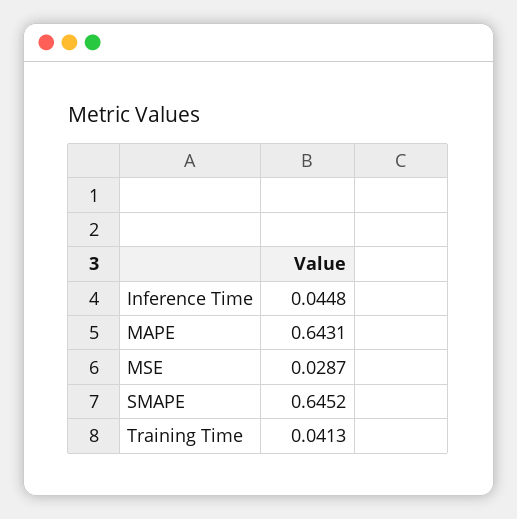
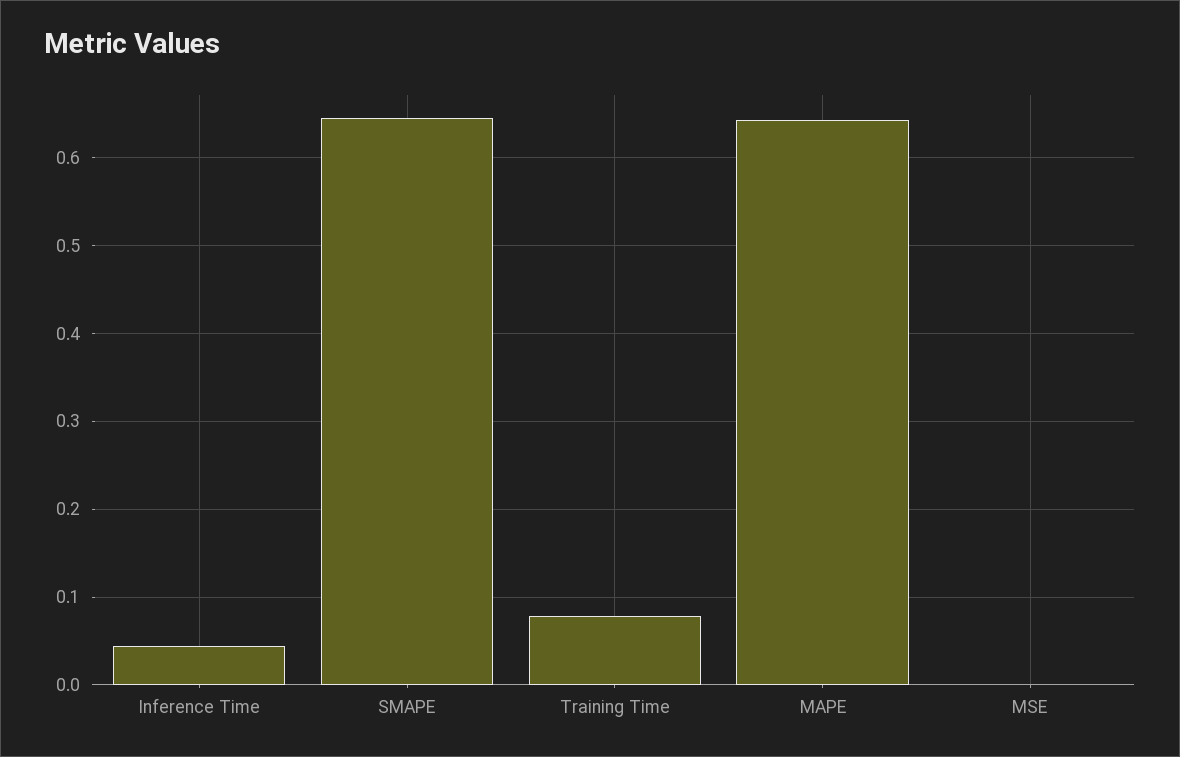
  {
    "Inference Time": 0.0448,
    "MAPE": 0.6431,
-   "MSE": 0.0287,
+   "MSE": 0,
    "SMAPE": 0.6452,
-   "Training Time": 0.0413
+   "Training Time": 0.08
  }

